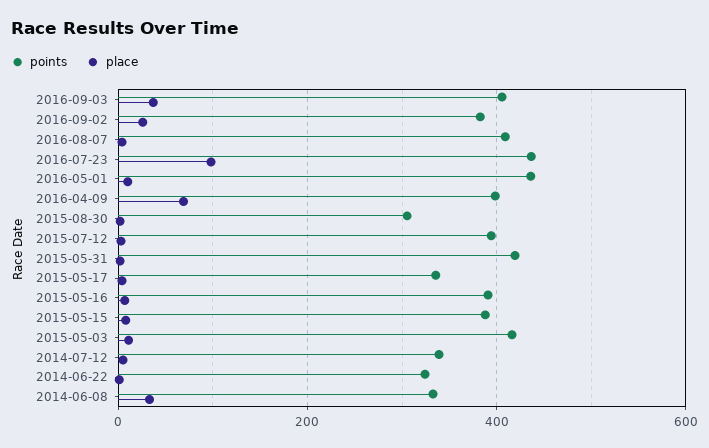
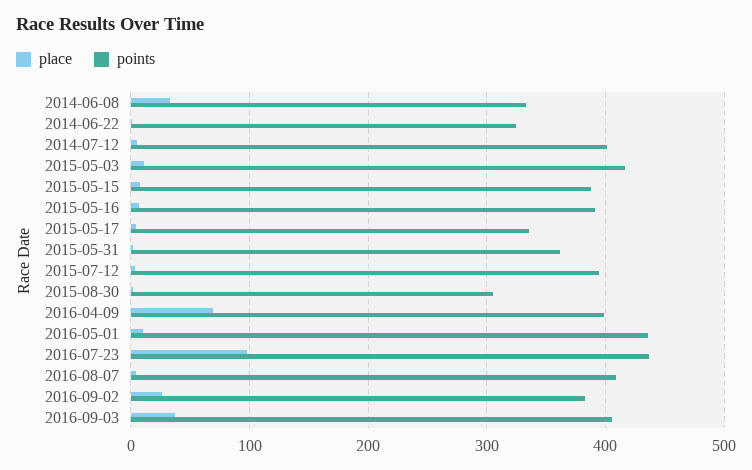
  {
    "points": {
      "2016-09-03": 410,
      "2016-09-02": 380,
      "2016-08-07": 410,
      "2016-07-23": 440,
      "2016-05-01": 440,
      "2016-04-09": 400,
      "2015-08-30": 310,
      "2015-07-12": 390,
-     "2015-05-31": 420,
+     "2015-05-31": 360,
      "2015-05-17": 340,
      "2015-05-16": 390,
      "2015-05-15": 390,
      "2015-05-03": 420,
-     "2014-07-12": 340,
+     "2014-07-12": 400,
      "2014-06-22": 320,
      "2014-06-08": 330
    },
    "place": {
      "2016-09-03": 40,
      "2016-09-02": 30,
      "2016-08-07": 0,
      "2016-07-23": 100,
      "2016-05-01": 10,
      "2016-04-09": 70,
      "2015-08-30": 0,
      "2015-07-12": 0,
      "2015-05-31": 0,
      "2015-05-17": 0,
      "2015-05-16": 10,
      "2015-05-15": 10,
      "2015-05-03": 10,
      "2014-07-12": 10,
      "2014-06-22": 0,
      "2014-06-08": 30
    }
  }

